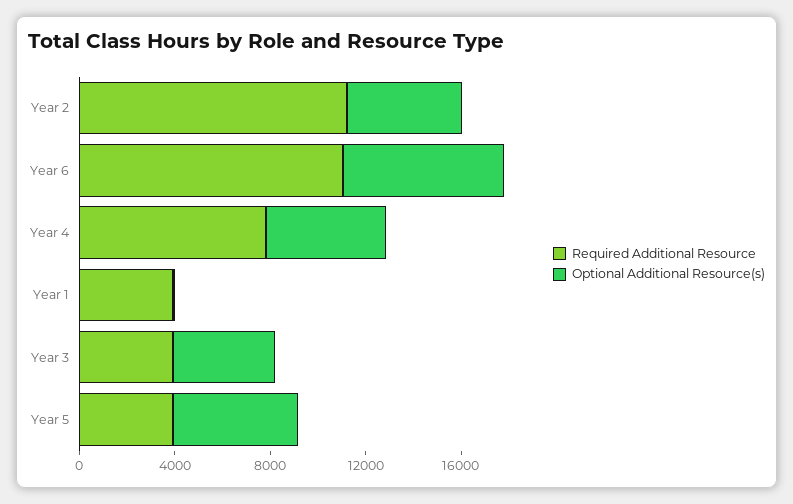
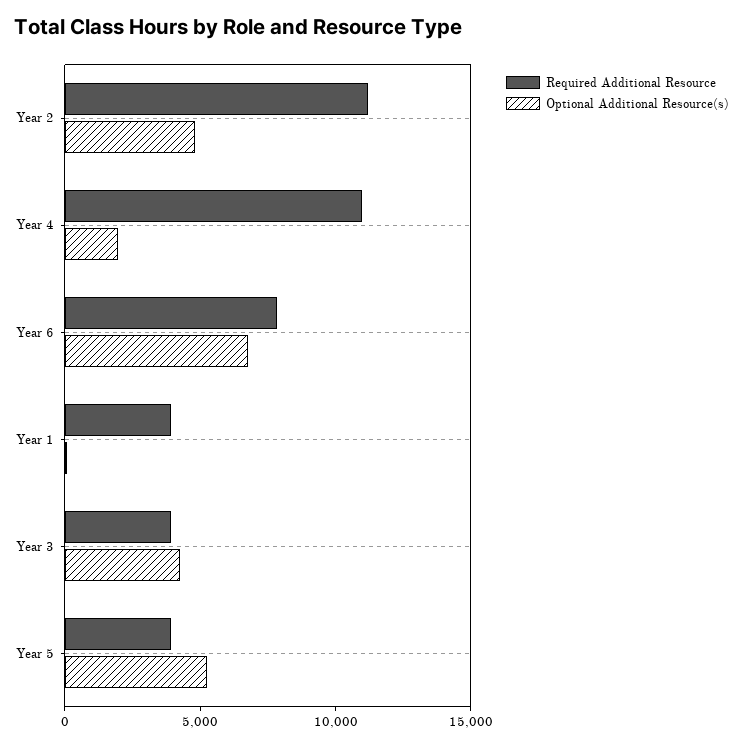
  {
    "Required Additional Resource": {
      "Year 2": 11000,
-     "Year 6": 11000,
+     "Year 6": 8000,
-     "Year 4": 8000,
+     "Year 4": 11000,
      "Year 1": 4000,
      "Year 3": 4000,
      "Year 5": 4000
    },
    "Optional Additional Resource(s)": {
      "Year 2": 5000,
      "Year 6": 7000,
-     "Year 4": 5000,
+     "Year 4": 2000,
      "Year 1": 0,
      "Year 3": 4000,
      "Year 5": 5000
    }
  }

